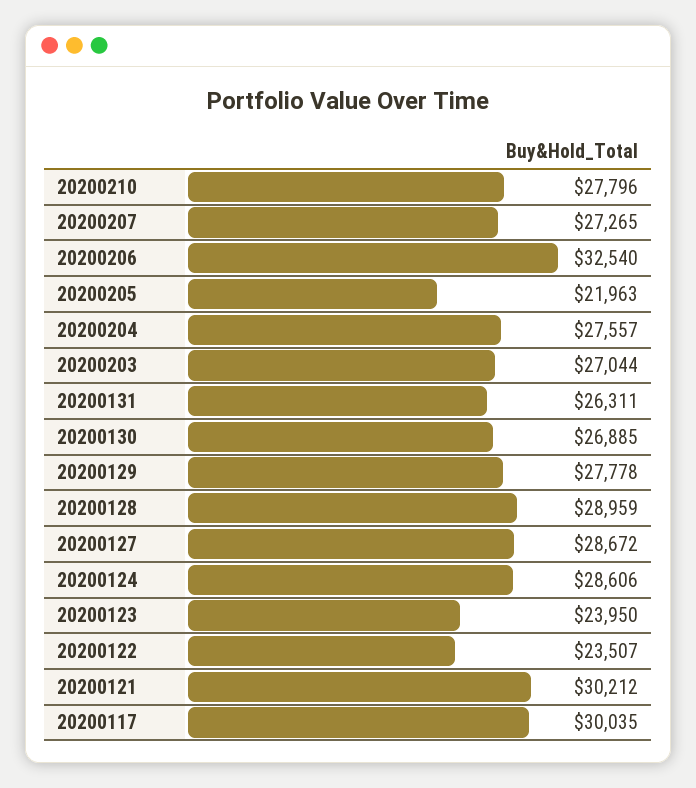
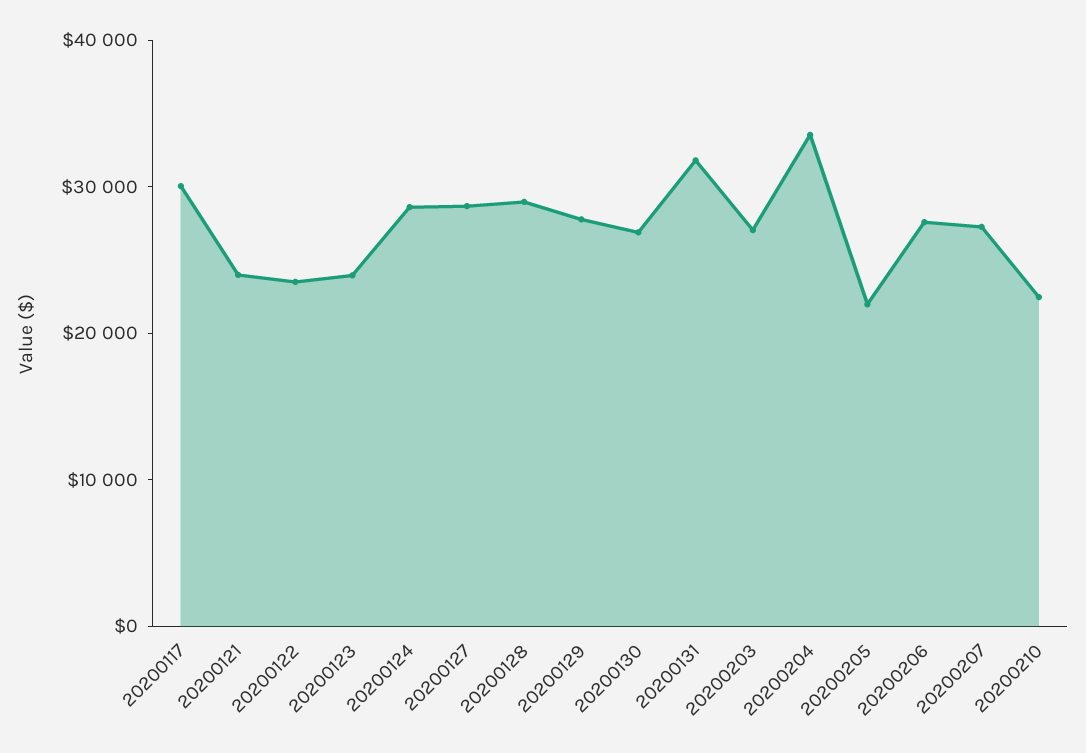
  {
-   "20200210": 27796,
+   "20200210": 22000,
    "20200207": 27265,
-   "20200206": 32540,
+   "20200206": 28000,
    "20200205": 21963,
-   "20200204": 27557,
+   "20200204": 34000,
    "20200203": 27044,
-   "20200131": 26311,
+   "20200131": 32000,
    "20200130": 26885,
    "20200129": 27778,
    "20200128": 28959,
    "20200127": 28672,
    "20200124": 28606,
    "20200123": 23950,
    "20200122": 23507,
-   "20200121": 30212,
+   "20200121": 24000,
    "20200117": 30035
  }

